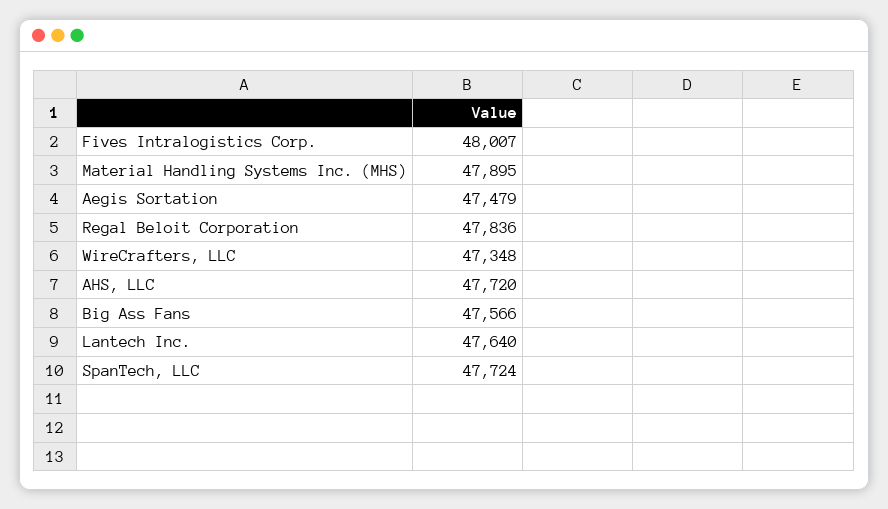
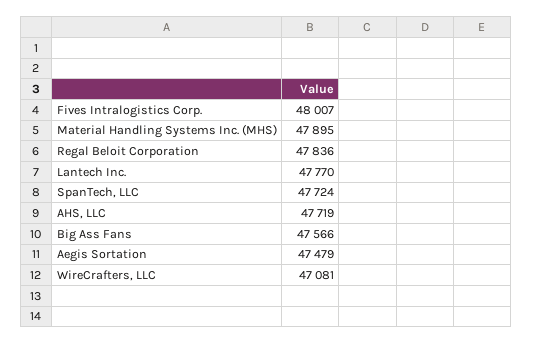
  {
    "Fives Intralogistics Corp.": 48007,
    "Material Handling Systems Inc. (MHS)": 47895,
    "Aegis Sortation": 47479,
    "Regal Beloit Corporation": 47836,
-   "WireCrafters, LLC": 47348,
+   "WireCrafters, LLC": 47081,
-   "AHS, LLC": 47720,
+   "AHS, LLC": 47719,
    "Big Ass Fans": 47566,
-   "Lantech Inc.": 47640,
+   "Lantech Inc.": 47770,
    "SpanTech, LLC": 47724
  }

